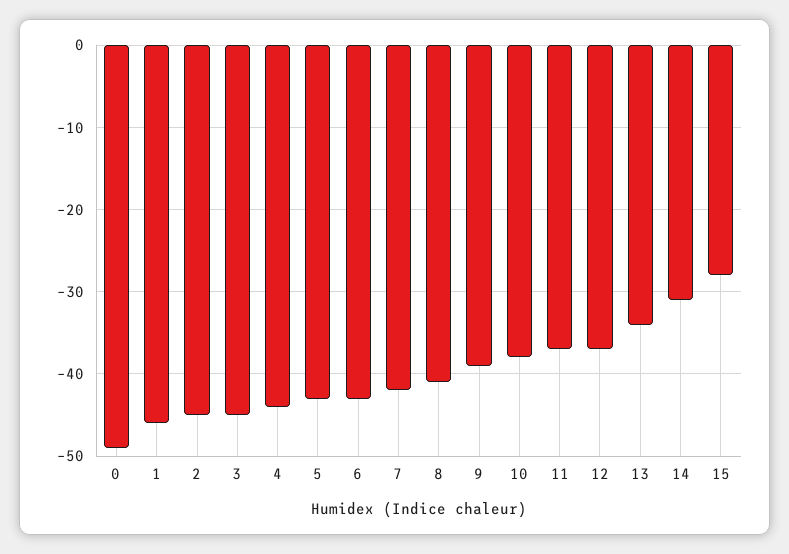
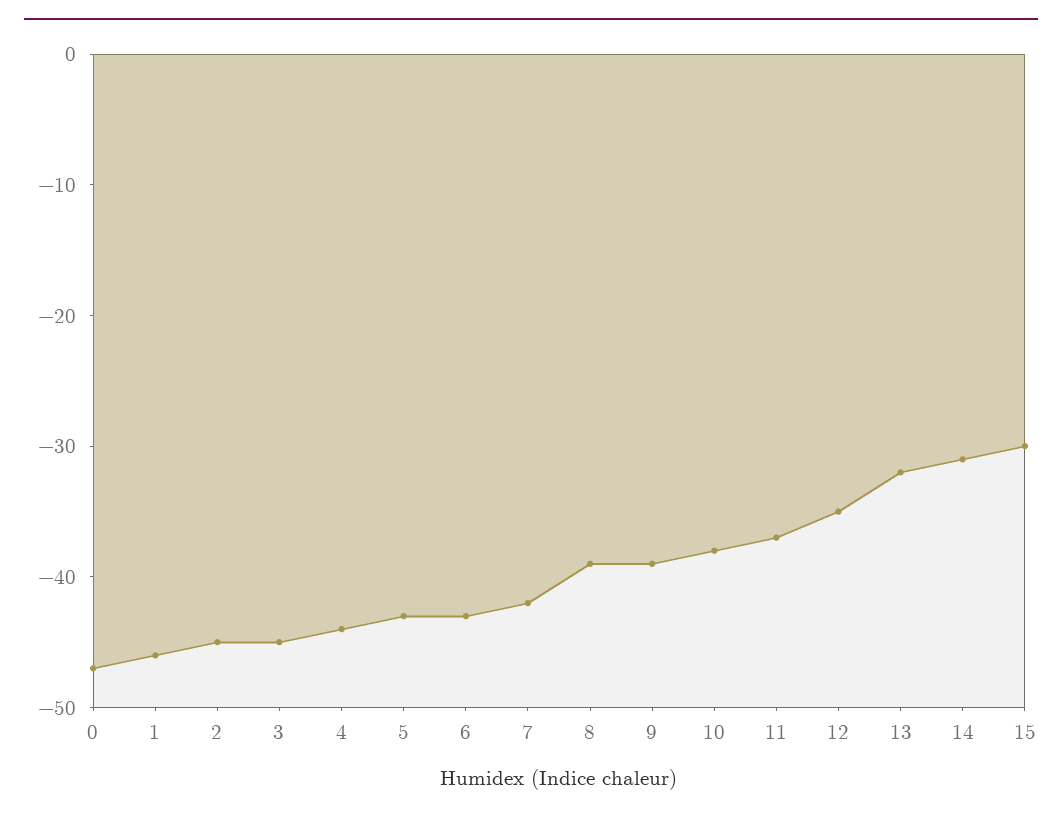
  {
-   "0": -49,
+   "0": -47,
    "1": -46,
    "2": -45,
    "3": -45,
    "4": -44,
    "5": -43,
    "6": -43,
    "7": -42,
-   "8": -41,
+   "8": -39,
    "9": -39,
    "10": -38,
    "11": -37,
-   "12": -37,
+   "12": -35,
-   "13": -34,
+   "13": -32,
    "14": -31,
-   "15": -28
+   "15": -30
  }

